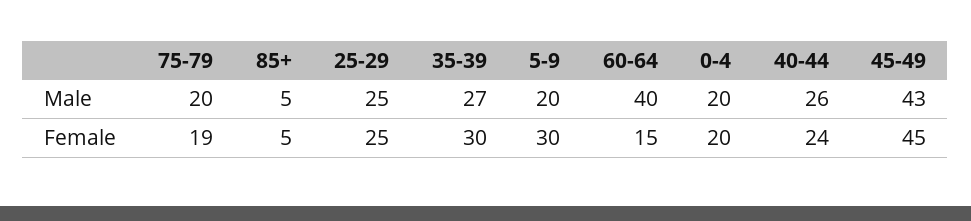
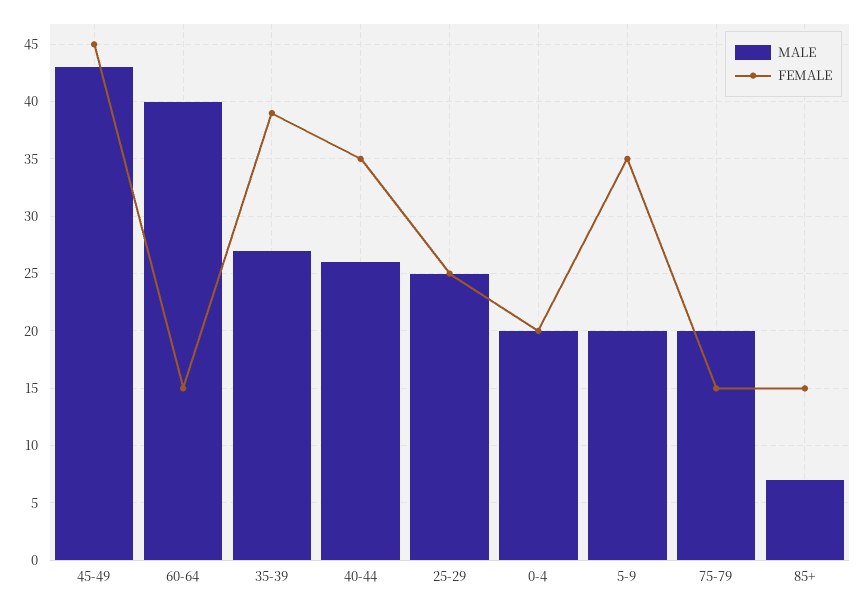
  {
    "Male": {
      "75-79": 20,
-     "85+": 5,
+     "85+": 7,
      "25-29": 25,
      "35-39": 27,
      "5-9": 20,
      "60-64": 40,
      "0-4": 20,
      "40-44": 26,
      "45-49": 43
    },
    "Female": {
-     "75-79": 19,
+     "75-79": 15,
-     "85+": 5,
+     "85+": 15,
      "25-29": 25,
-     "35-39": 30,
+     "35-39": 39,
-     "5-9": 30,
+     "5-9": 35,
      "60-64": 15,
      "0-4": 20,
-     "40-44": 24,
+     "40-44": 35,
      "45-49": 45
    }
  }

